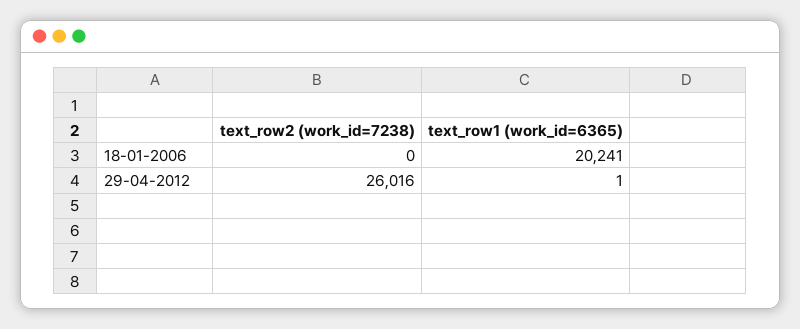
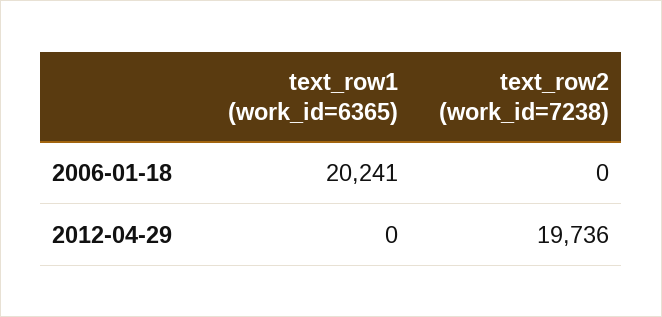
  {
    "text_row2 (work_id=7238)": {
      "18-01-2006": 0,
-     "29-04-2012": 26016
+     "29-04-2012": 19736
    },
    "text_row1 (work_id=6365)": {
      "18-01-2006": 20241,
-     "29-04-2012": 1
+     "29-04-2012": 0
    }
  }

